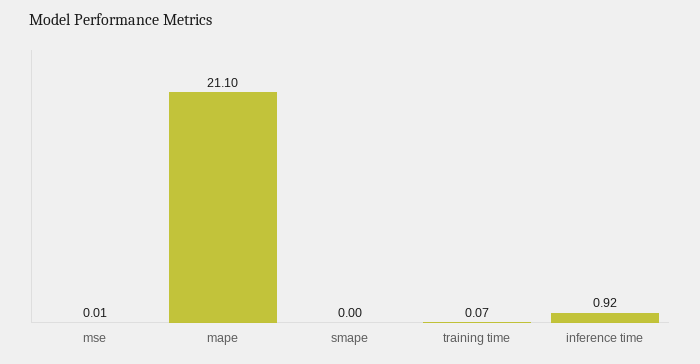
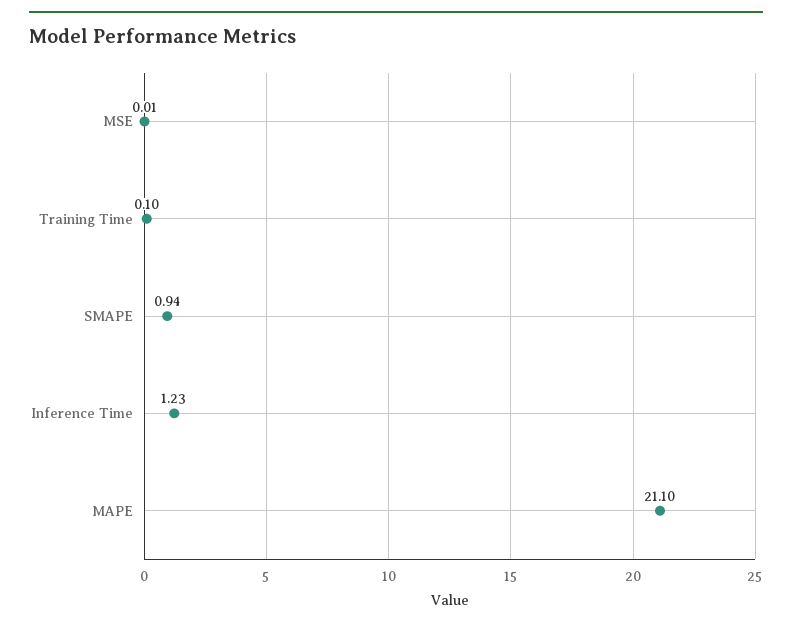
  {
    "mse": 0.01,
    "mape": 21.1,
-   "smape": 0,
+   "smape": 0.94,
-   "training time": 0.07,
+   "training time": 0.1,
-   "inference time": 0.92
+   "inference time": 1.23
  }

